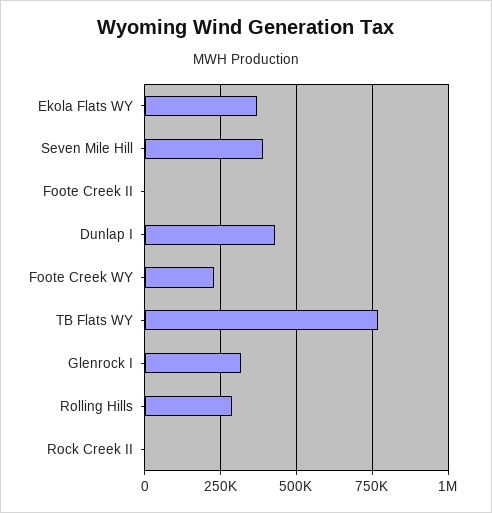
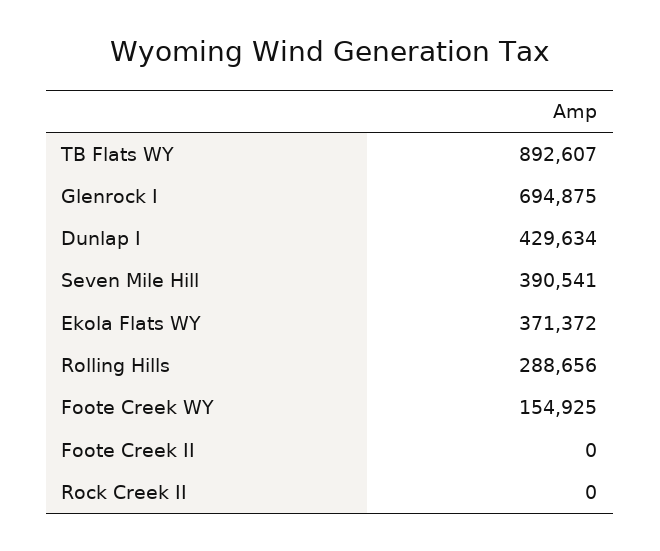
  {
    "Ekola Flats WY": 371372,
    "Seven Mile Hill": 390541,
    "Foote Creek II": 0,
    "Dunlap I": 429634,
-   "Foote Creek WY": 225000,
+   "Foote Creek WY": 154925,
-   "TB Flats WY": 775000,
+   "TB Flats WY": 892607,
-   "Glenrock I": 325000,
+   "Glenrock I": 694875,
    "Rolling Hills": 288656,
    "Rock Creek II": 0
  }

